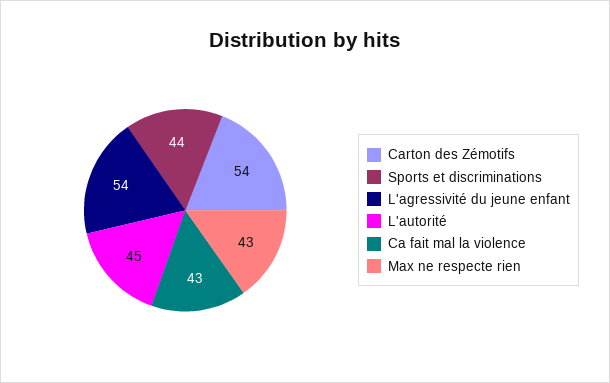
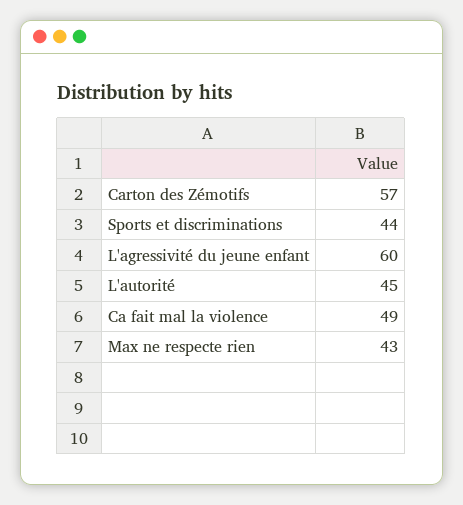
  {
-   "Carton des Zémotifs": 54,
+   "Carton des Zémotifs": 57,
    "Sports et discriminations": 44,
-   "L'agressivité du jeune enfant": 54,
+   "L'agressivité du jeune enfant": 60,
    "L'autorité": 45,
-   "Ca fait mal la violence": 43,
+   "Ca fait mal la violence": 49,
    "Max ne respecte rien": 43
  }

